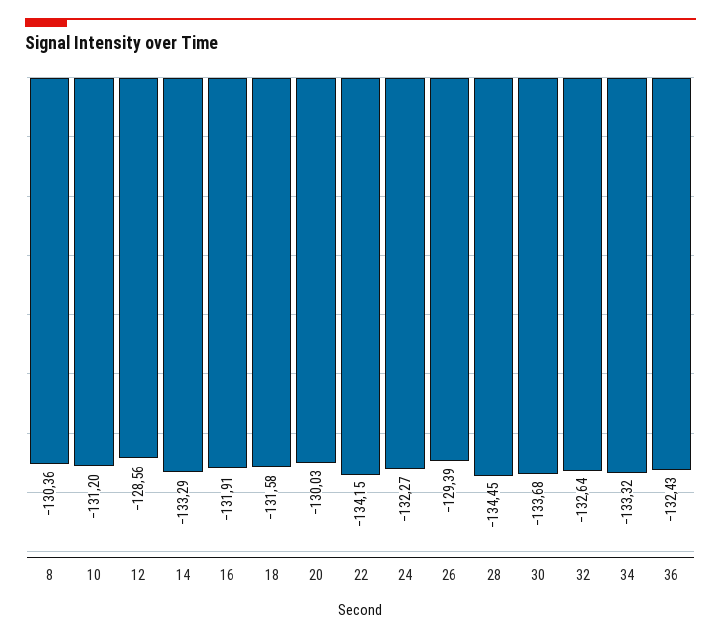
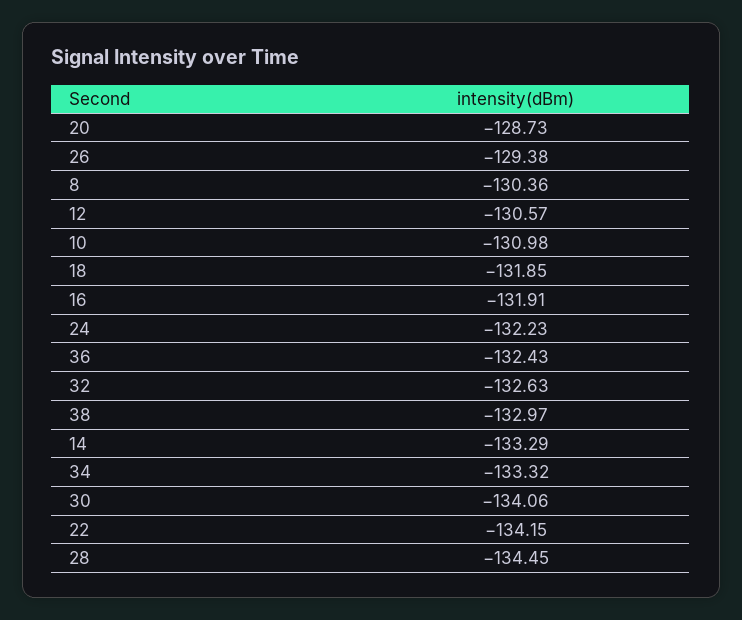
  {
    "8": -130.36,
-   "10": -131.2,
+   "10": -130.98,
-   "12": -128.56,
+   "12": -130.57,
    "14": -133.29,
    "16": -131.91,
-   "18": -131.58,
+   "18": -131.85,
-   "20": -130.03,
+   "20": -128.73,
    "22": -134.15,
-   "24": -132.27,
+   "24": -132.23,
-   "26": -129.39,
+   "26": -129.38,
    "28": -134.45,
-   "30": -133.68,
+   "30": -134.06,
-   "32": -132.64,
+   "32": -132.63,
    "34": -133.32,
-   "36": -132.43
+   "36": -132.43,
+   "38": -132.97
  }

